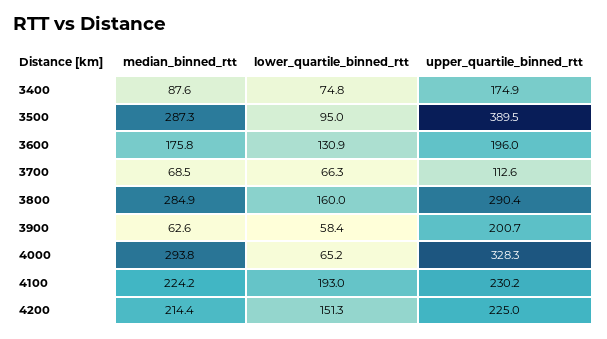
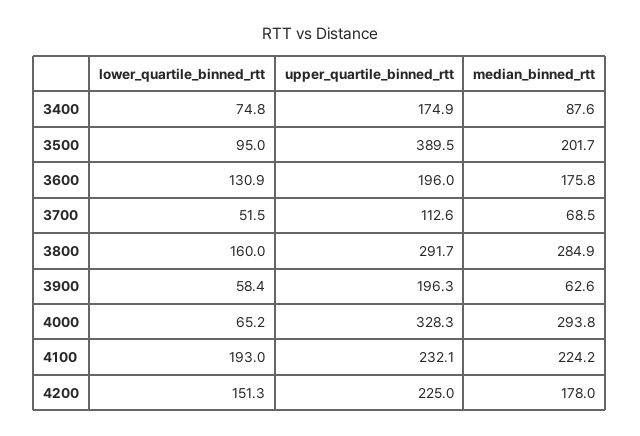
  {
    "median_binned_rtt": {
      "3400": 87.6,
-     "3500": 287.3,
+     "3500": 201.7,
      "3600": 175.8,
      "3700": 68.5,
      "3800": 284.9,
      "3900": 62.6,
      "4000": 293.8,
      "4100": 224.2,
-     "4200": 214.4
+     "4200": 178
    },
    "lower_quartile_binned_rtt": {
      "3400": 74.8,
      "3500": 95,
      "3600": 130.9,
-     "3700": 66.3,
+     "3700": 51.5,
      "3800": 160,
      "3900": 58.4,
      "4000": 65.2,
      "4100": 193,
      "4200": 151.3
    },
    "upper_quartile_binned_rtt": {
      "3400": 174.9,
      "3500": 389.5,
      "3600": 196,
      "3700": 112.6,
-     "3800": 290.4,
+     "3800": 291.7,
-     "3900": 200.7,
+     "3900": 196.3,
      "4000": 328.3,
-     "4100": 230.2,
+     "4100": 232.1,
      "4200": 225
    }
  }

